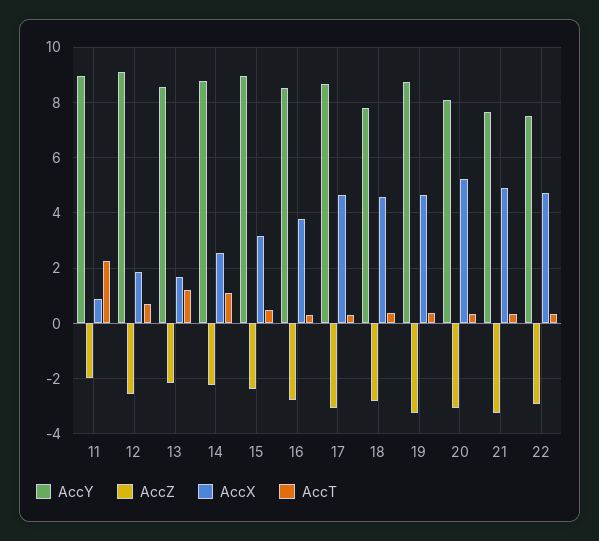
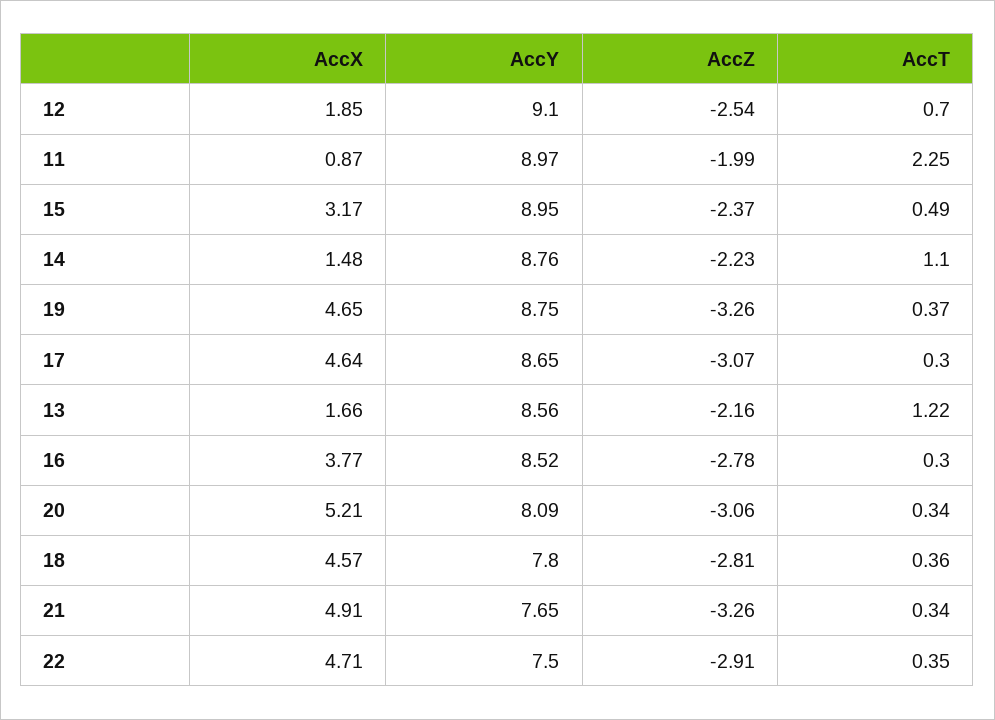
  {
    "AccY": {
      "11": 8.97,
      "12": 9.1,
      "13": 8.56,
      "14": 8.76,
      "15": 8.95,
      "16": 8.52,
      "17": 8.65,
      "18": 7.8,
      "19": 8.75,
      "20": 8.09,
      "21": 7.65,
      "22": 7.5
    },
    "AccZ": {
      "11": -1.99,
      "12": -2.54,
      "13": -2.16,
      "14": -2.23,
      "15": -2.37,
      "16": -2.78,
      "17": -3.07,
      "18": -2.81,
      "19": -3.26,
      "20": -3.06,
      "21": -3.26,
      "22": -2.91
    },
    "AccX": {
      "11": 0.87,
      "12": 1.85,
      "13": 1.66,
-     "14": 2.5,
+     "14": 1.48,
      "15": 3.17,
      "16": 3.77,
      "17": 4.64,
      "18": 4.57,
      "19": 4.65,
      "20": 5.21,
      "21": 4.91,
      "22": 4.71
    },
    "AccT": {
      "11": 2.25,
      "12": 0.7,
      "13": 1.22,
      "14": 1.1,
      "15": 0.49,
      "16": 0.3,
      "17": 0.3,
      "18": 0.36,
      "19": 0.37,
      "20": 0.34,
      "21": 0.34,
      "22": 0.35
    }
  }

